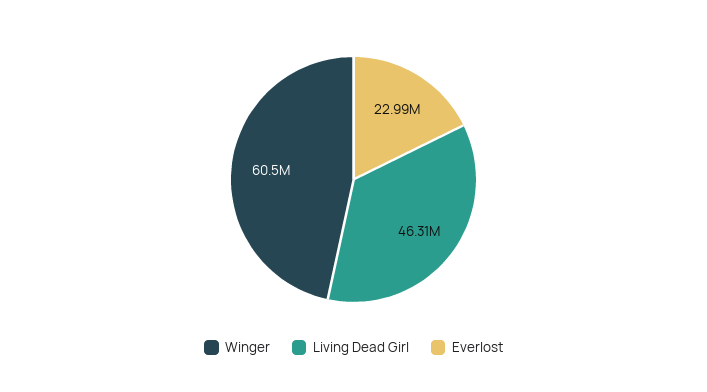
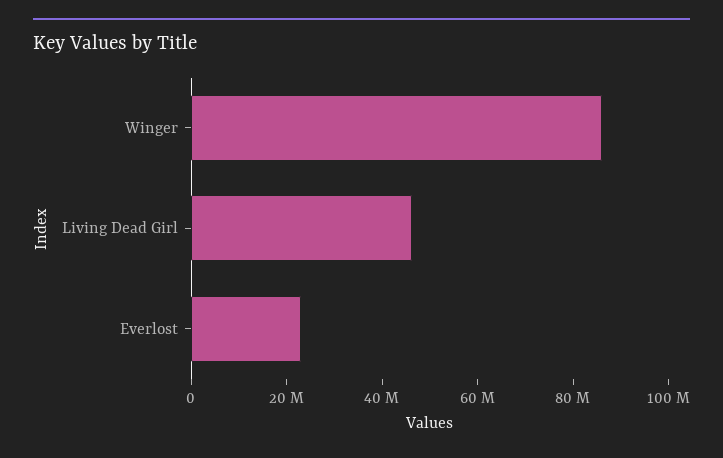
  {
-   "Winger": 60500000,
+   "Winger": 85000000,
    "Living Dead Girl": 46310000,
    "Everlost": 22990000
  }

